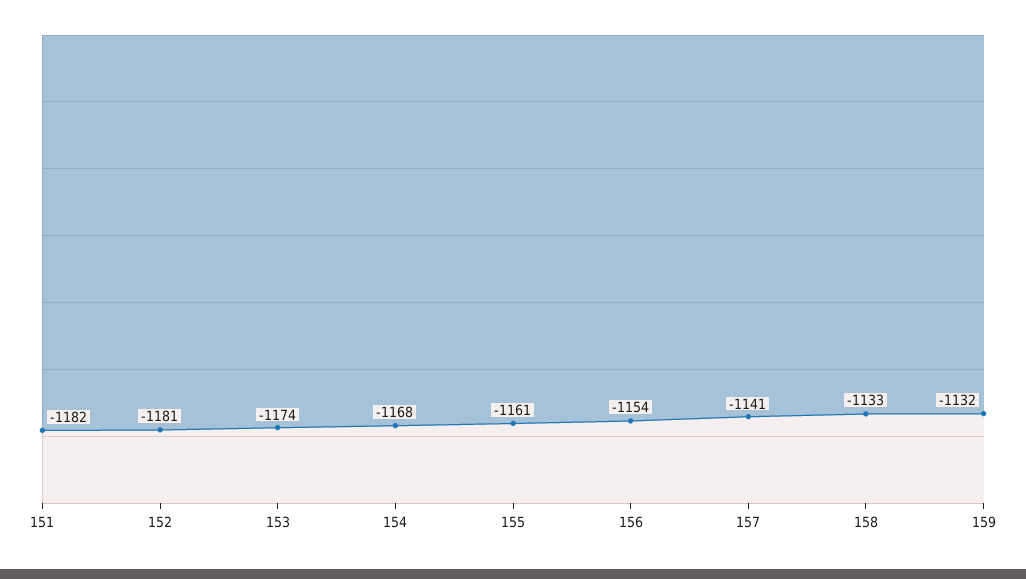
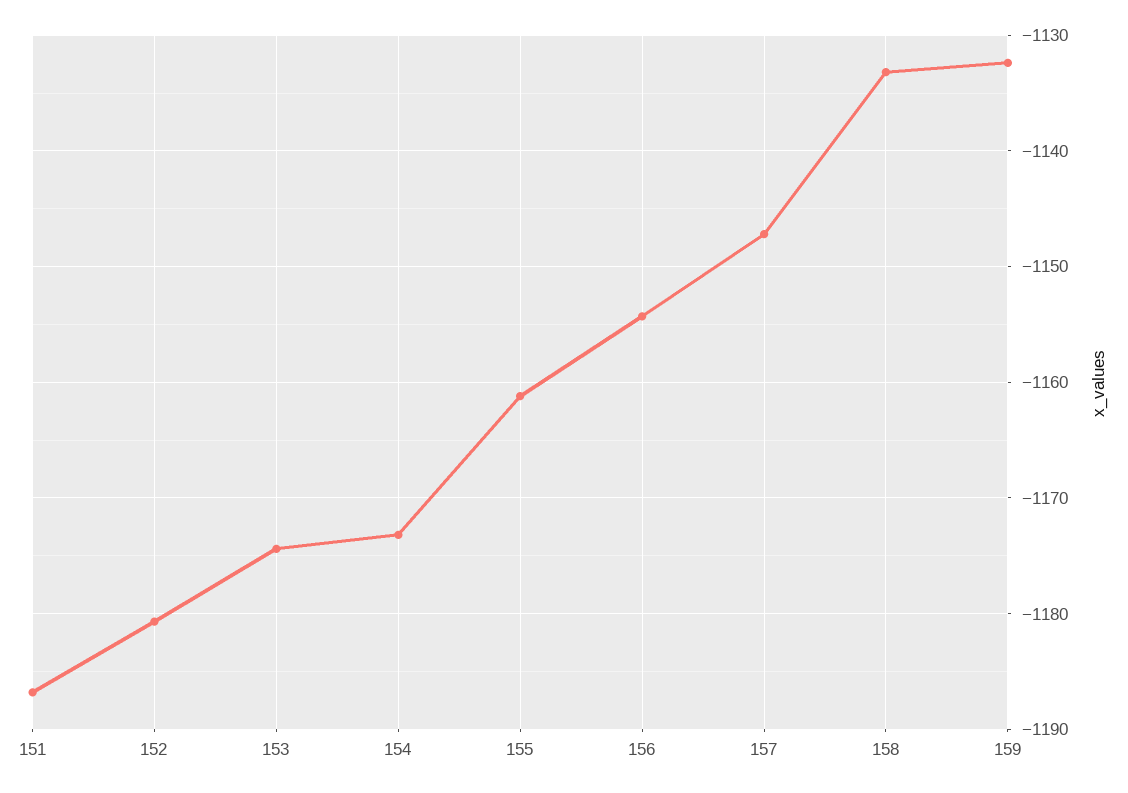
  {
-   "151": -1182,
+   "151": -1187,
    "152": -1181,
    "153": -1174,
-   "154": -1168,
+   "154": -1173,
    "155": -1161,
    "156": -1154,
-   "157": -1141,
+   "157": -1147,
    "158": -1133,
    "159": -1132
  }

